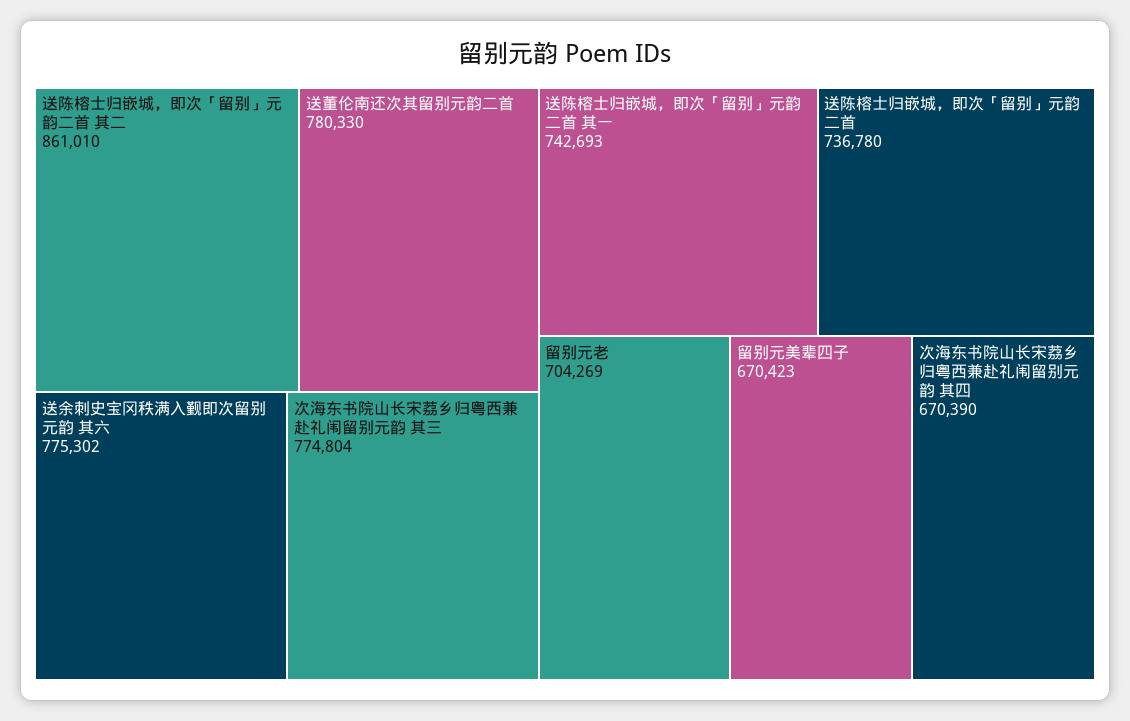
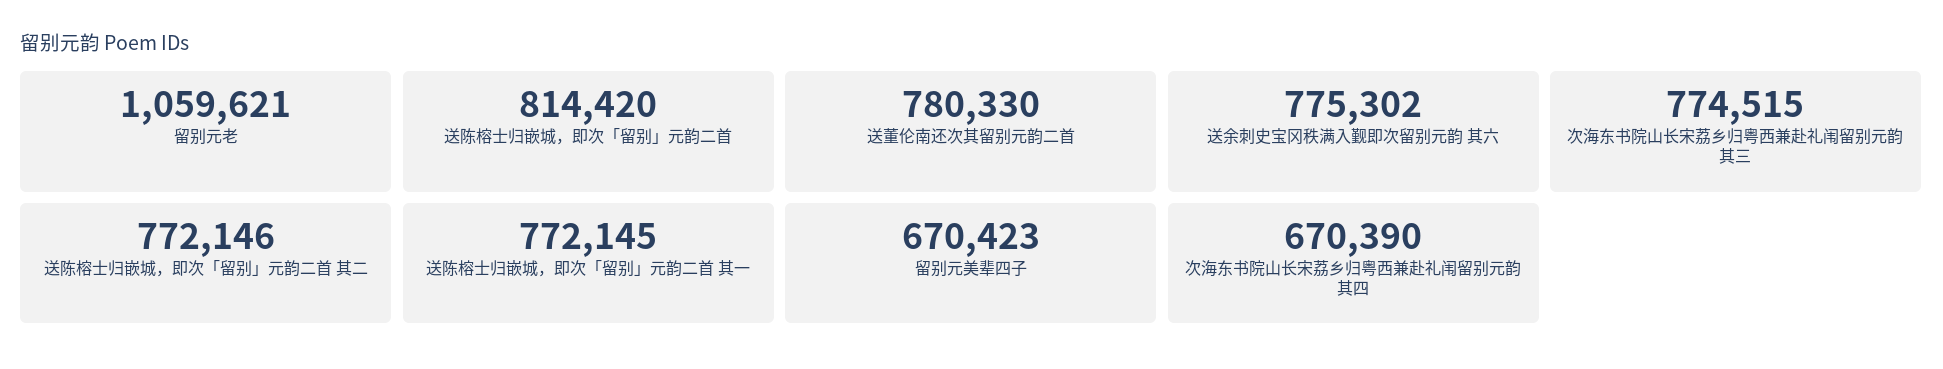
  {
-   "送陈榕士归嵌城，即次「留别」元韵二首 其二": 861010,
+   "送陈榕士归嵌城，即次「留别」元韵二首 其二": 772146,
    "送董伦南还次其留别元韵二首": 780330,
    "送余刺史宝冈秩满入觐即次留别元韵 其六": 775302,
-   "次海东书院山长宋荔乡归粤西兼赴礼闱留别元韵 其三": 774804,
+   "次海东书院山长宋荔乡归粤西兼赴礼闱留别元韵 其三": 774515,
-   "送陈榕士归嵌城，即次「留别」元韵二首 其一": 742693,
+   "送陈榕士归嵌城，即次「留别」元韵二首 其一": 772145,
-   "送陈榕士归嵌城，即次「留别」元韵二首": 736780,
+   "送陈榕士归嵌城，即次「留别」元韵二首": 814420,
-   "留别元老": 704269,
+   "留别元老": 1059621,
    "留别元美辈四子": 670423,
    "次海东书院山长宋荔乡归粤西兼赴礼闱留别元韵 其四": 670390
  }

